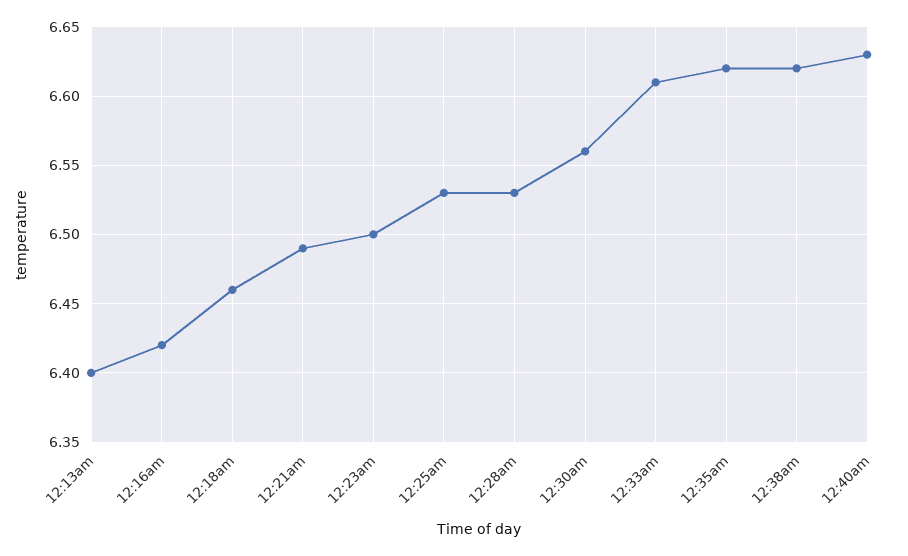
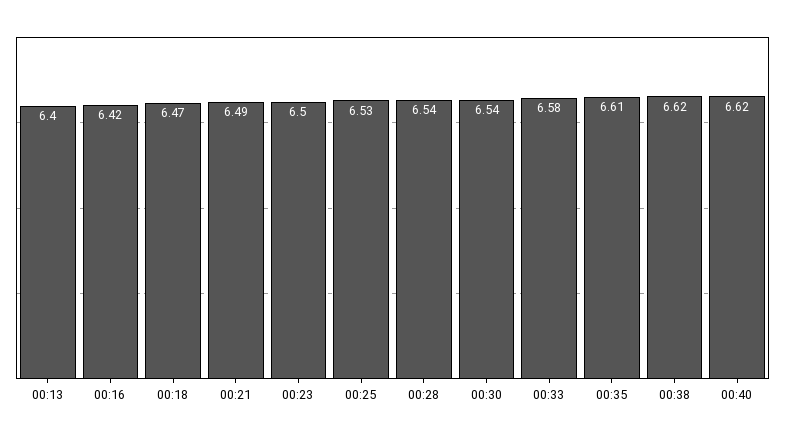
  {
    "12:13am": 6.4,
    "12:16am": 6.42,
-   "12:18am": 6.46,
+   "12:18am": 6.47,
    "12:21am": 6.49,
    "12:23am": 6.5,
    "12:25am": 6.53,
-   "12:28am": 6.53,
+   "12:28am": 6.54,
-   "12:30am": 6.56,
+   "12:30am": 6.54,
-   "12:33am": 6.61,
+   "12:33am": 6.58,
-   "12:35am": 6.62,
+   "12:35am": 6.61,
    "12:38am": 6.62,
-   "12:40am": 6.63
+   "12:40am": 6.62
  }

